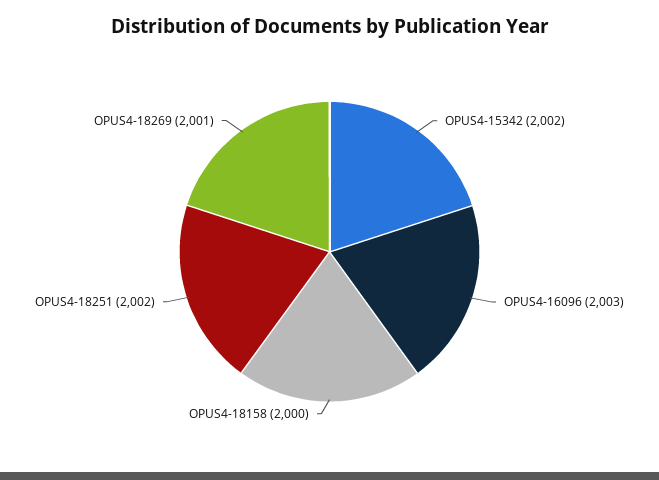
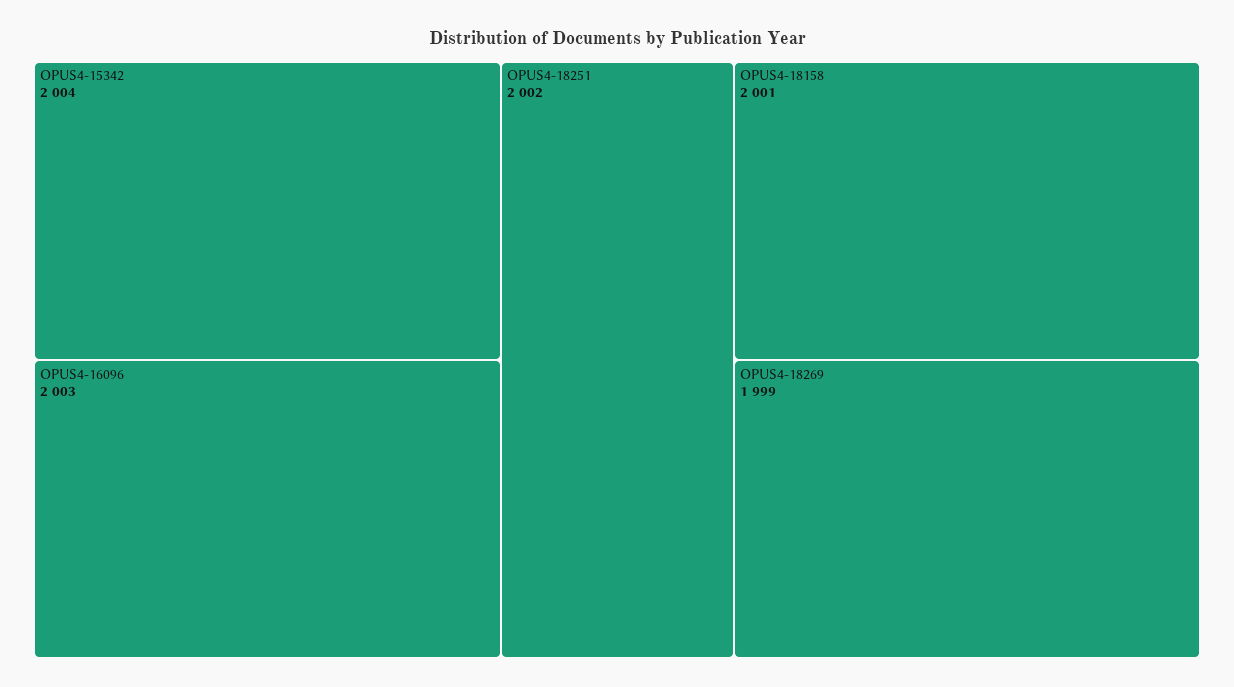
  {
-   "OPUS4-15342": 2002,
+   "OPUS4-15342": 2004,
    "OPUS4-16096": 2003,
-   "OPUS4-18158": 2000,
+   "OPUS4-18158": 2001,
    "OPUS4-18251": 2002,
-   "OPUS4-18269": 2001
+   "OPUS4-18269": 1999
  }

